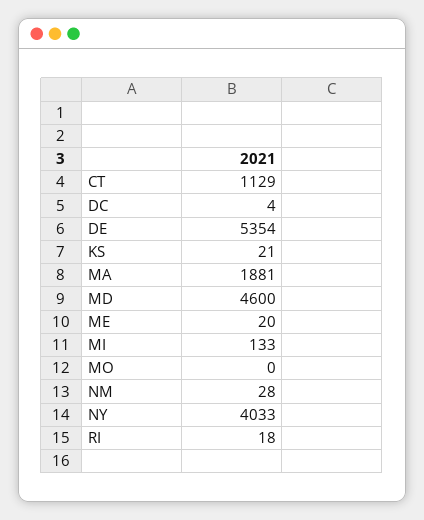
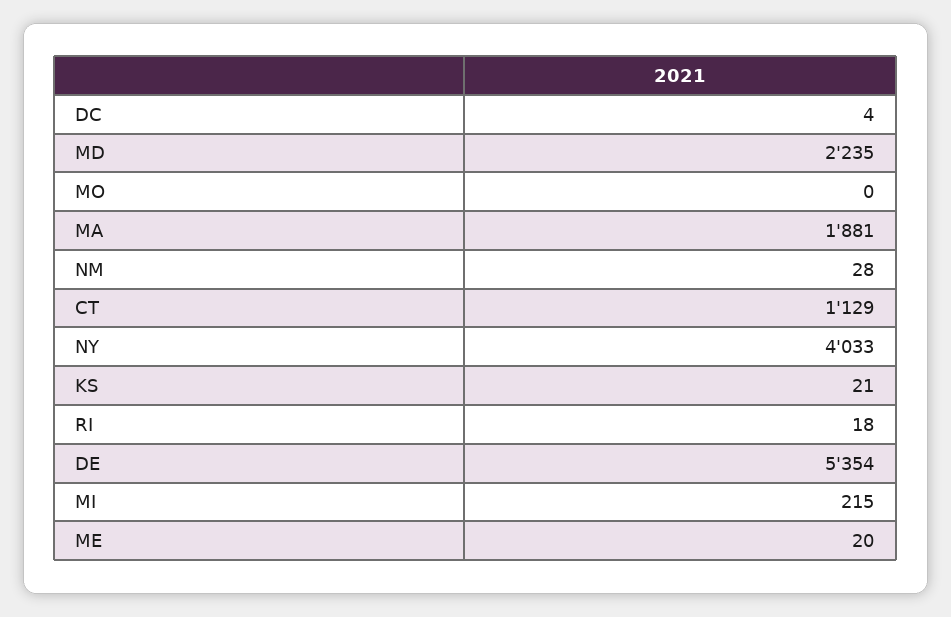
  {
    "CT": 1129,
    "DC": 4,
    "DE": 5354,
    "KS": 21,
    "MA": 1881,
-   "MD": 4600,
+   "MD": 2235,
    "ME": 20,
-   "MI": 133,
+   "MI": 215,
    "MO": 0,
    "NM": 28,
    "NY": 4033,
    "RI": 18
  }

